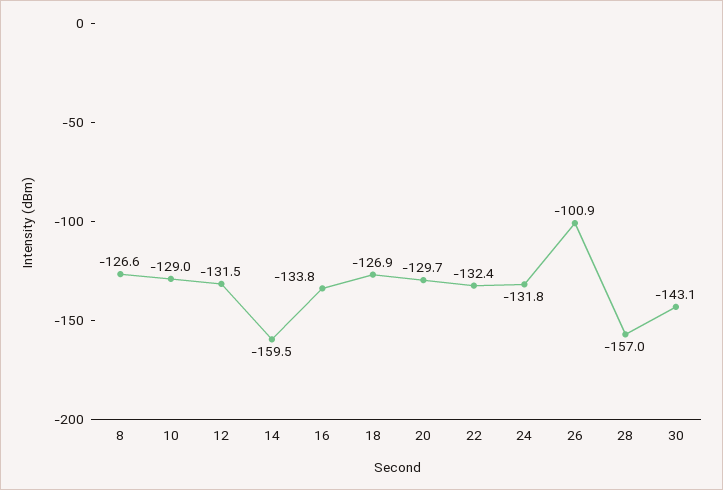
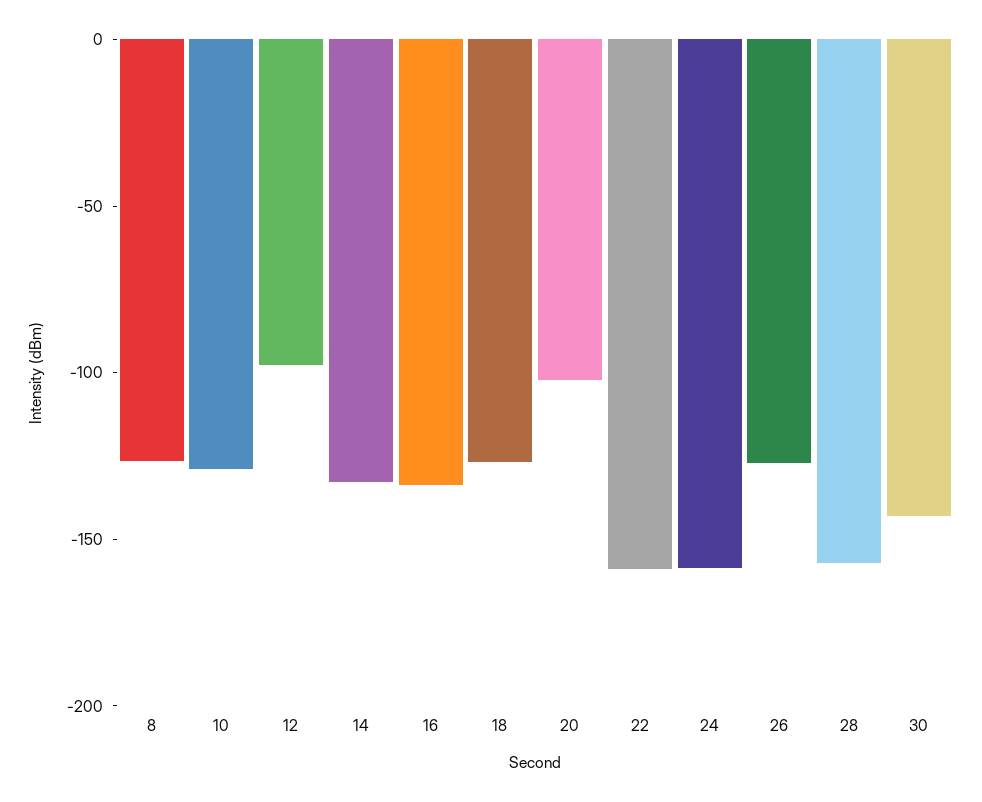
  {
    "8": -126.6,
    "10": -129,
-   "12": -131.5,
+   "12": -100,
-   "14": -159.5,
+   "14": -130,
    "16": -133.8,
    "18": -126.9,
-   "20": -129.7,
+   "20": -100,
-   "22": -132.4,
+   "22": -160,
-   "24": -131.8,
+   "24": -160,
-   "26": -100.9,
+   "26": -130,
    "28": -157,
    "30": -143.1
  }

